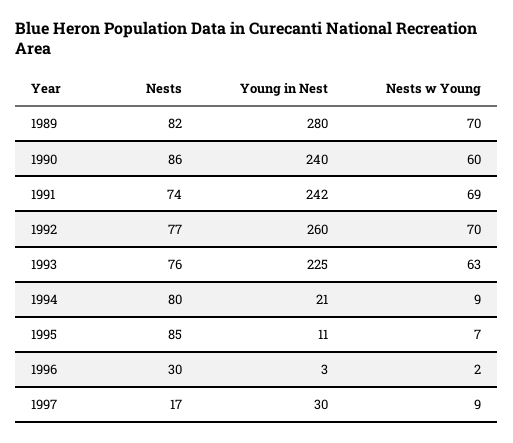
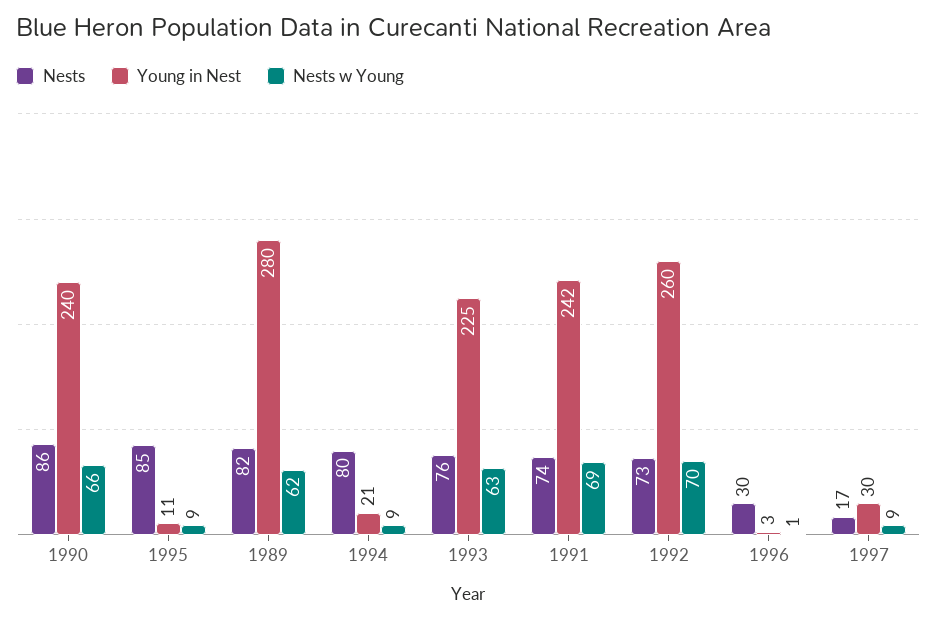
  {
    "Nests": {
      "1989": 82,
      "1990": 86,
      "1991": 74,
-     "1992": 77,
+     "1992": 73,
      "1993": 76,
      "1994": 80,
      "1995": 85,
      "1996": 30,
      "1997": 17
    },
    "Young in Nest": {
      "1989": 280,
      "1990": 240,
      "1991": 242,
      "1992": 260,
      "1993": 225,
      "1994": 21,
      "1995": 11,
      "1996": 3,
      "1997": 30
    },
    "Nests w Young": {
-     "1989": 70,
+     "1989": 62,
-     "1990": 60,
+     "1990": 66,
      "1991": 69,
      "1992": 70,
      "1993": 63,
      "1994": 9,
-     "1995": 7,
+     "1995": 9,
-     "1996": 2,
+     "1996": 1,
      "1997": 9
    }
  }

